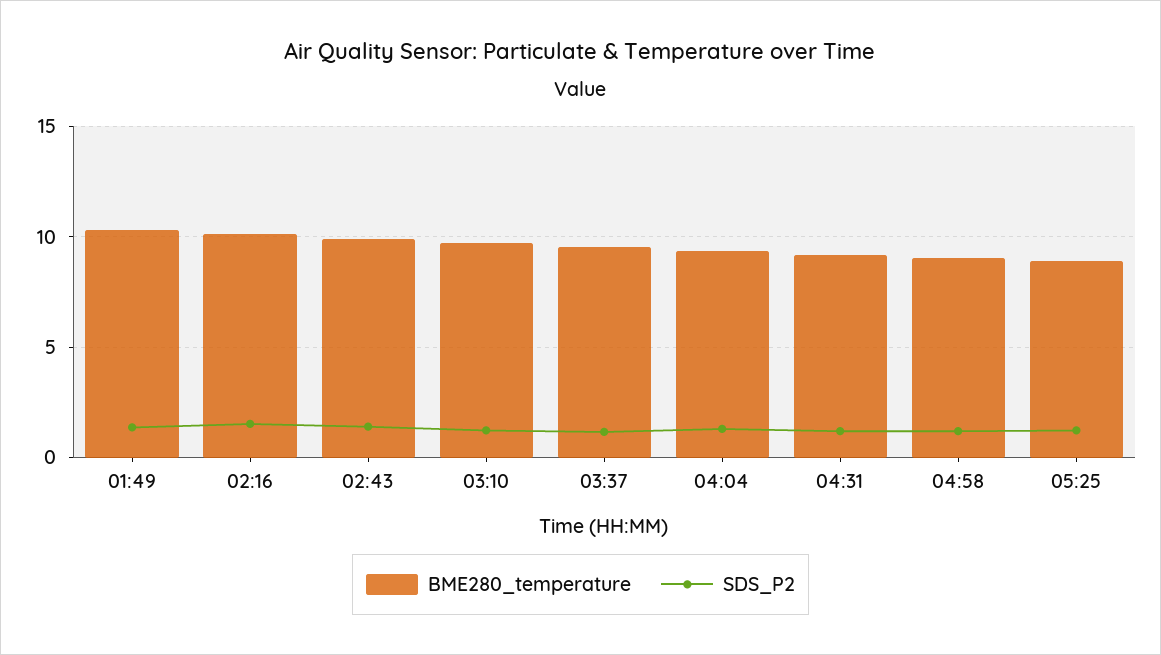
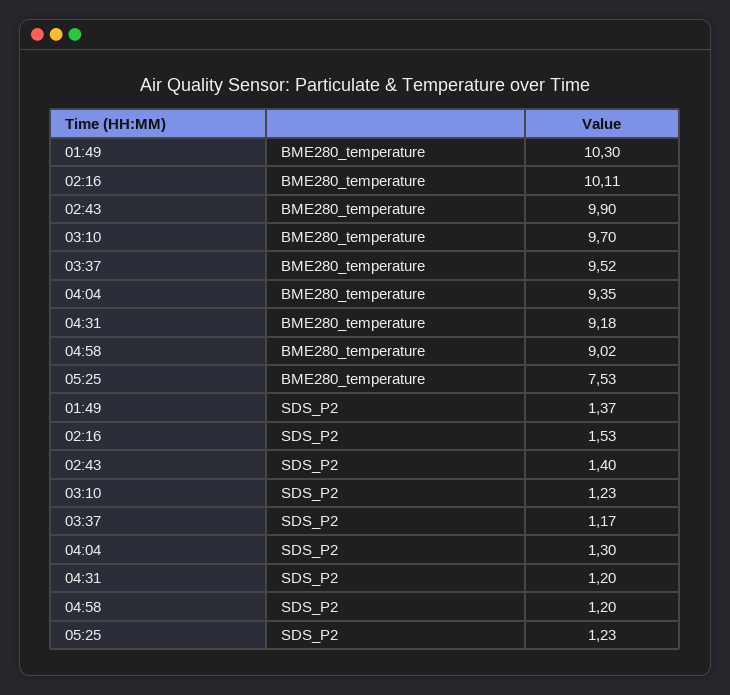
  {
    "BME280_temperature": {
      "01:49": 10.3,
      "02:16": 10.11,
      "02:43": 9.9,
      "03:10": 9.7,
      "03:37": 9.52,
      "04:04": 9.35,
      "04:31": 9.18,
      "04:58": 9.02,
-     "05:25": 9
+     "05:25": 7.53
    },
    "SDS_P2": {
      "01:49": 1.37,
      "02:16": 1.53,
      "02:43": 1.4,
      "03:10": 1.23,
      "03:37": 1.17,
      "04:04": 1.3,
      "04:31": 1.2,
      "04:58": 1.2,
      "05:25": 1.23
    }
  }

